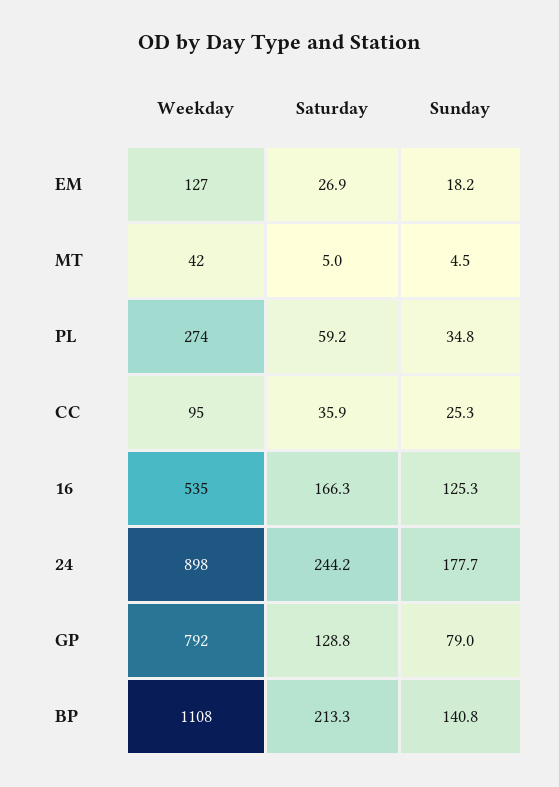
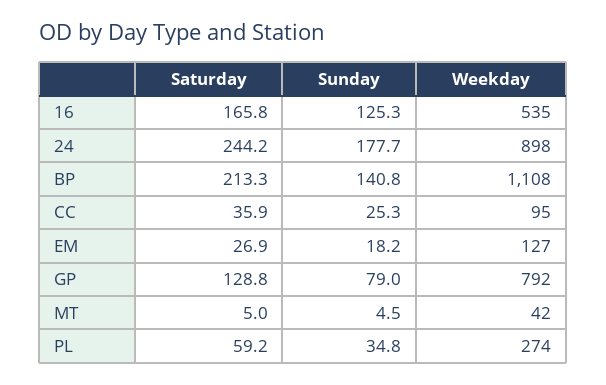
  {
    "Weekday": {
      "EM": 127,
      "MT": 42,
      "PL": 274,
      "CC": 95,
      "16": 535,
      "24": 898,
      "GP": 792,
      "BP": 1108
    },
    "Saturday": {
      "EM": 26.9,
      "MT": 5,
      "PL": 59.2,
      "CC": 35.9,
-     "16": 166.3,
+     "16": 165.8,
      "24": 244.2,
      "GP": 128.8,
      "BP": 213.3
    },
    "Sunday": {
      "EM": 18.2,
      "MT": 4.5,
      "PL": 34.8,
      "CC": 25.3,
      "16": 125.3,
      "24": 177.7,
      "GP": 79,
      "BP": 140.8
    }
  }

